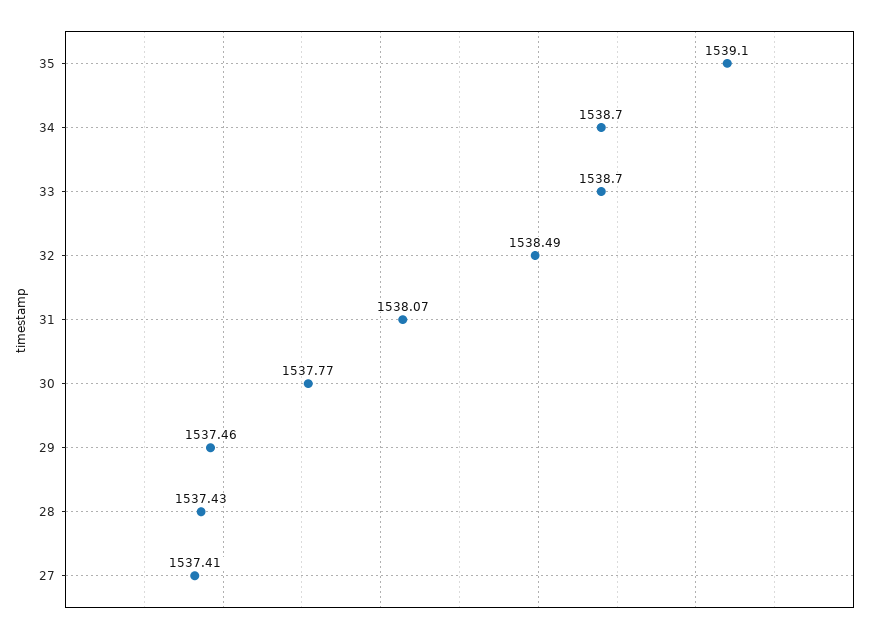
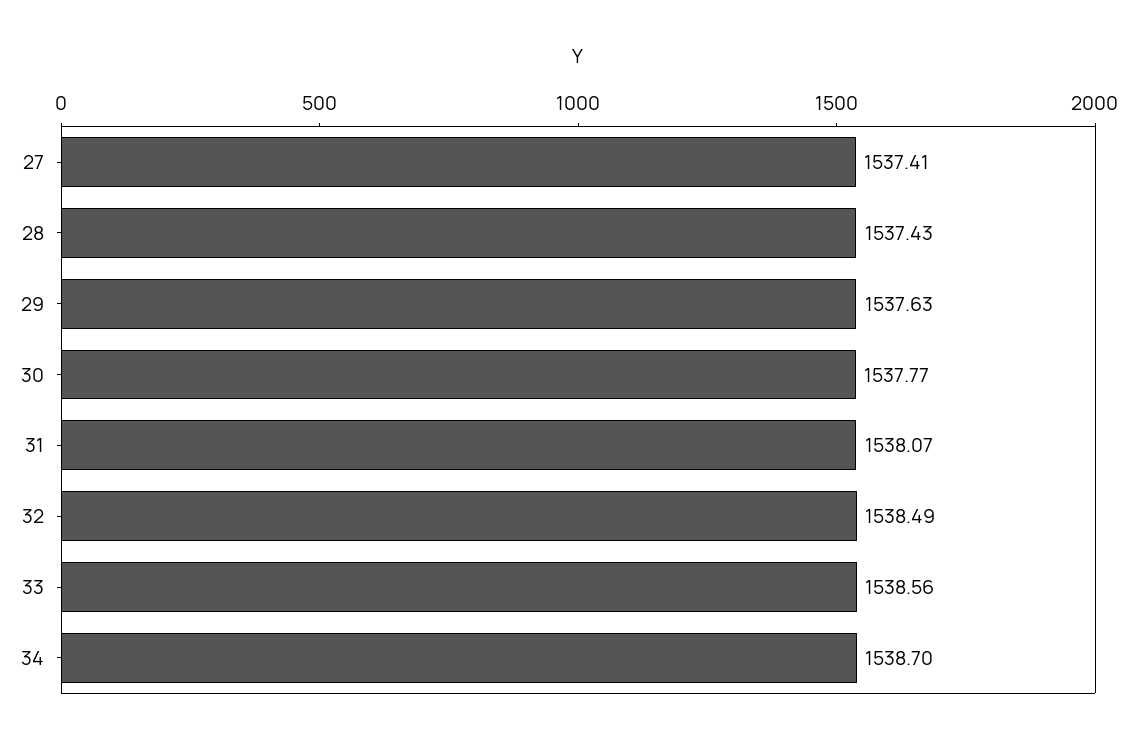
  {
-   "35": 1539.1,
    "34": 1538.7,
-   "33": 1538.7,
+   "33": 1538.56,
    "32": 1538.49,
    "31": 1538.07,
    "30": 1537.77,
-   "29": 1537.46,
+   "29": 1537.63,
    "28": 1537.43,
    "27": 1537.41
  }

